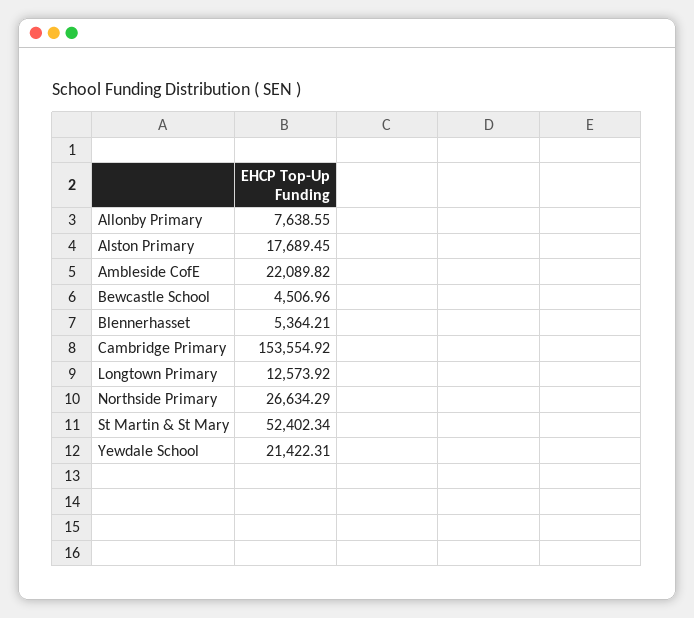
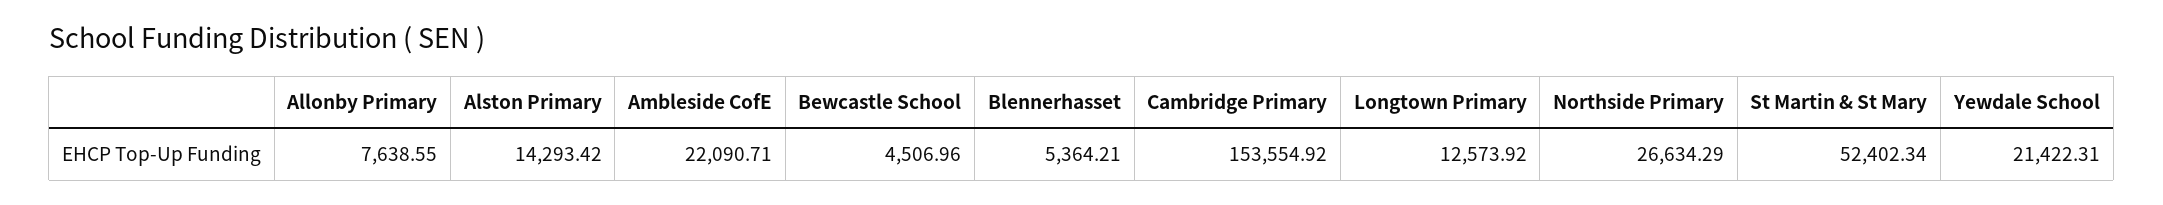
  {
    "Allonby Primary": 7638.55,
-   "Alston Primary": 17689.45,
+   "Alston Primary": 14293.42,
-   "Ambleside CofE": 22089.82,
+   "Ambleside CofE": 22090.71,
    "Bewcastle School": 4506.96,
    "Blennerhasset": 5364.21,
    "Cambridge Primary": 153554.92,
    "Longtown Primary": 12573.92,
    "Northside Primary": 26634.29,
    "St Martin & St Mary": 52402.34,
    "Yewdale School": 21422.31
  }

